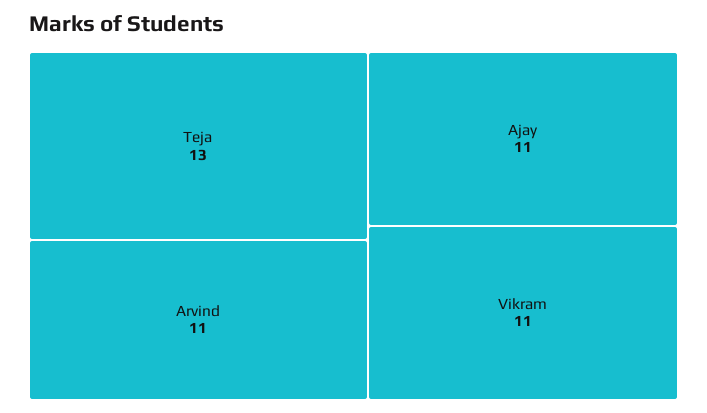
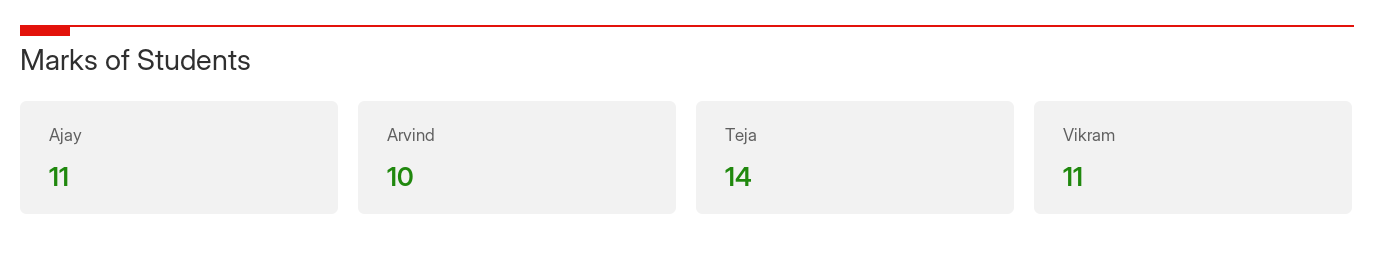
  {
-   "Teja": 13,
+   "Teja": 14,
-   "Arvind": 11,
+   "Arvind": 10,
    "Ajay": 11,
    "Vikram": 11
  }

